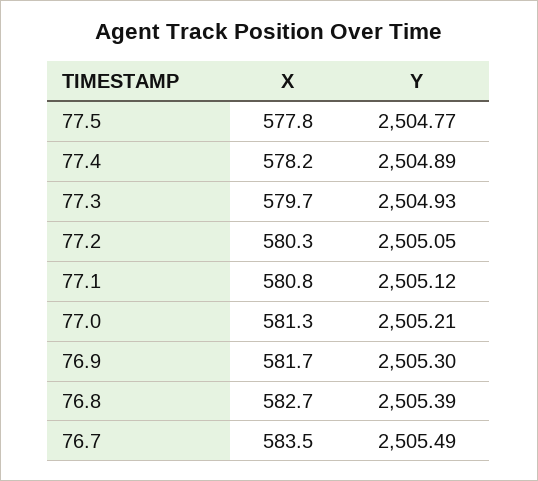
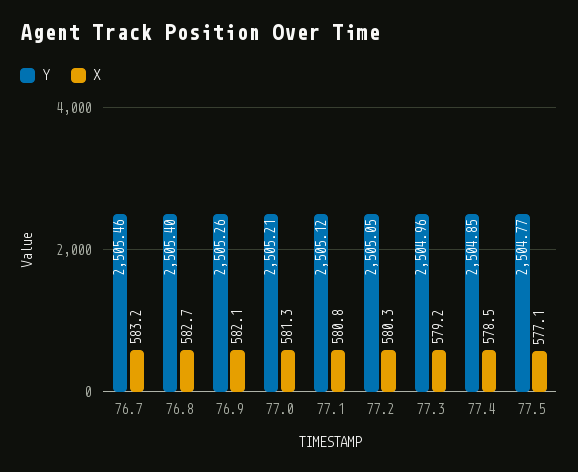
  {
    "X": {
-     "77.5": 577.8,
+     "77.5": 577.1,
-     "77.4": 578.2,
+     "77.4": 578.5,
-     "77.3": 579.7,
+     "77.3": 579.2,
      "77.2": 580.3,
      "77.1": 580.8,
      "77.0": 581.3,
-     "76.9": 581.7,
+     "76.9": 582.1,
      "76.8": 582.7,
-     "76.7": 583.5
+     "76.7": 583.2
    },
    "Y": {
      "77.5": 2504.77,
-     "77.4": 2504.89,
+     "77.4": 2504.85,
-     "77.3": 2504.93,
+     "77.3": 2504.96,
      "77.2": 2505.05,
      "77.1": 2505.12,
      "77.0": 2505.21,
-     "76.9": 2505.3,
+     "76.9": 2505.26,
-     "76.8": 2505.39,
+     "76.8": 2505.4,
-     "76.7": 2505.49
+     "76.7": 2505.46
    }
  }

